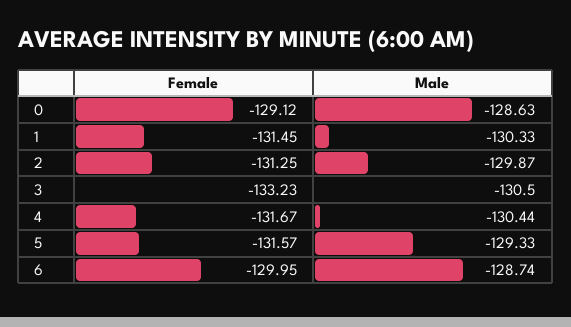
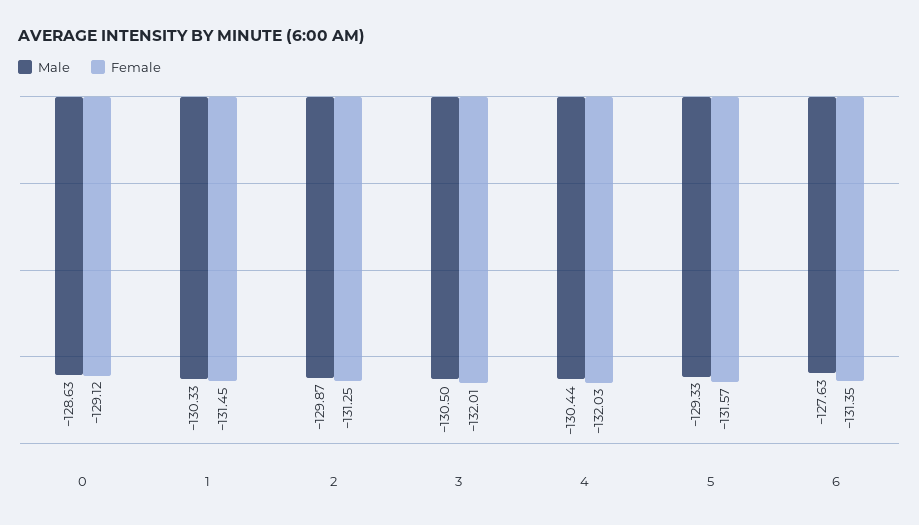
  {
    "Female": {
      "0": -129.12,
      "1": -131.45,
      "2": -131.25,
-     "3": -133.23,
+     "3": -132.01,
-     "4": -131.67,
+     "4": -132.03,
      "5": -131.57,
-     "6": -129.95
+     "6": -131.35
    },
    "Male": {
      "0": -128.63,
      "1": -130.33,
      "2": -129.87,
      "3": -130.5,
      "4": -130.44,
      "5": -129.33,
-     "6": -128.74
+     "6": -127.63
    }
  }

